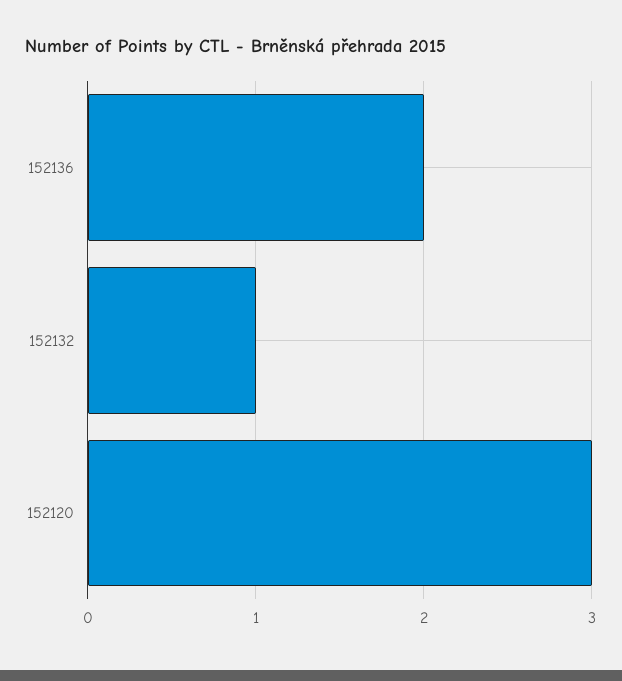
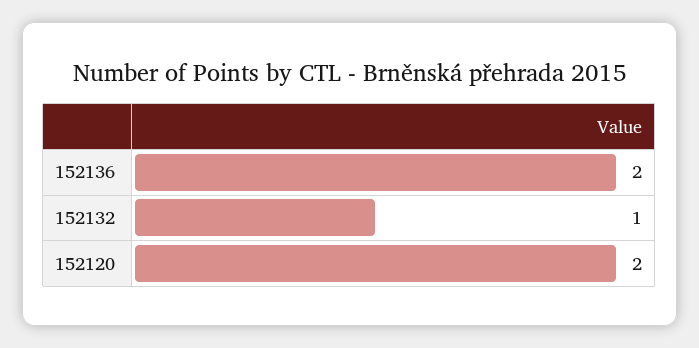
  {
    "152136": 2,
    "152132": 1,
-   "152120": 3
+   "152120": 2
  }

